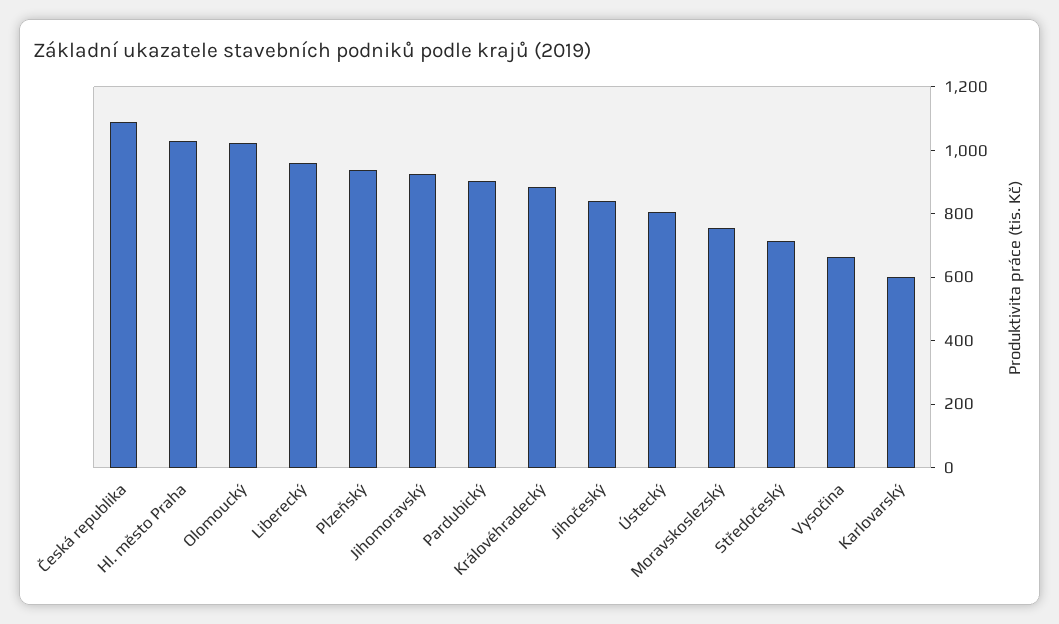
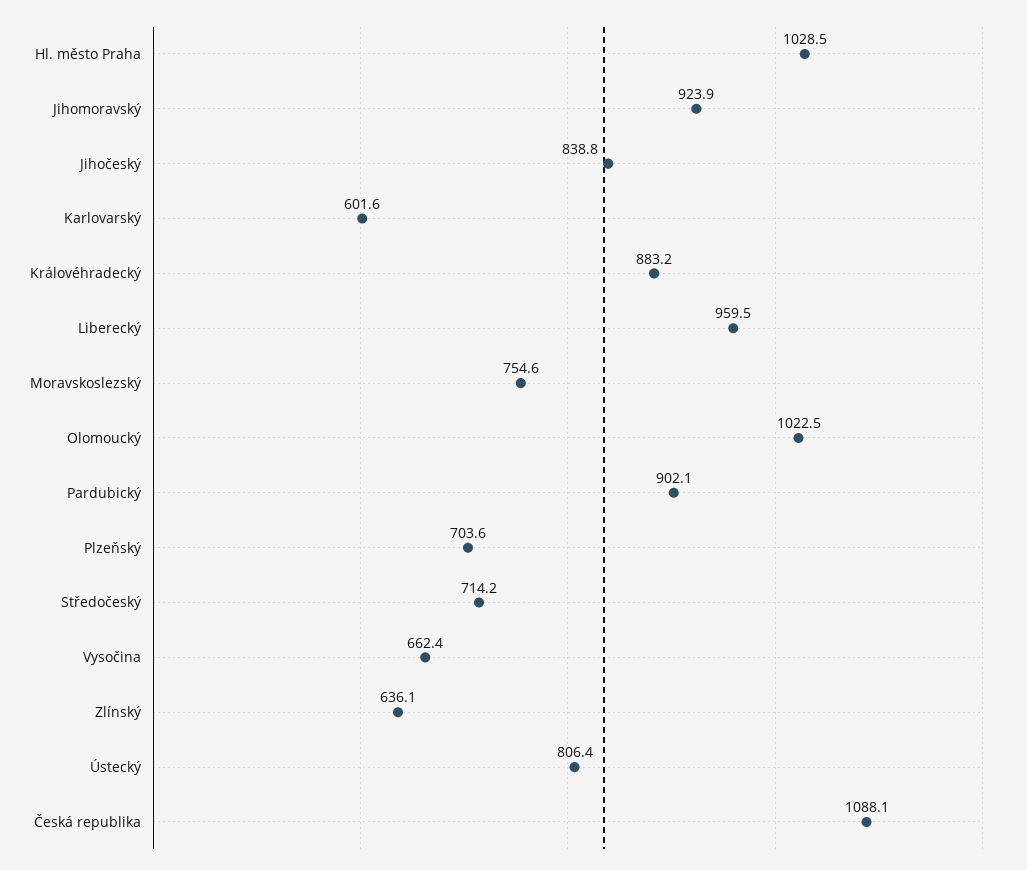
  {
    "Česká republika": 1088.1,
    "Hl. město Praha": 1028.5,
    "Olomoucký": 1022.5,
    "Liberecký": 959.5,
-   "Plzeňský": 950,
+   "Plzeňský": 703.6,
    "Jihomoravský": 923.9,
    "Pardubický": 902.1,
    "Královéhradecký": 883.2,
    "Jihočeský": 838.8,
    "Ústecký": 806.4,
    "Moravskoslezský": 754.6,
    "Středočeský": 714.2,
    "Vysočina": 662.4,
-   "Karlovarský": 601.6
+   "Karlovarský": 601.6,
+   "Zlínský": 636.1
  }

